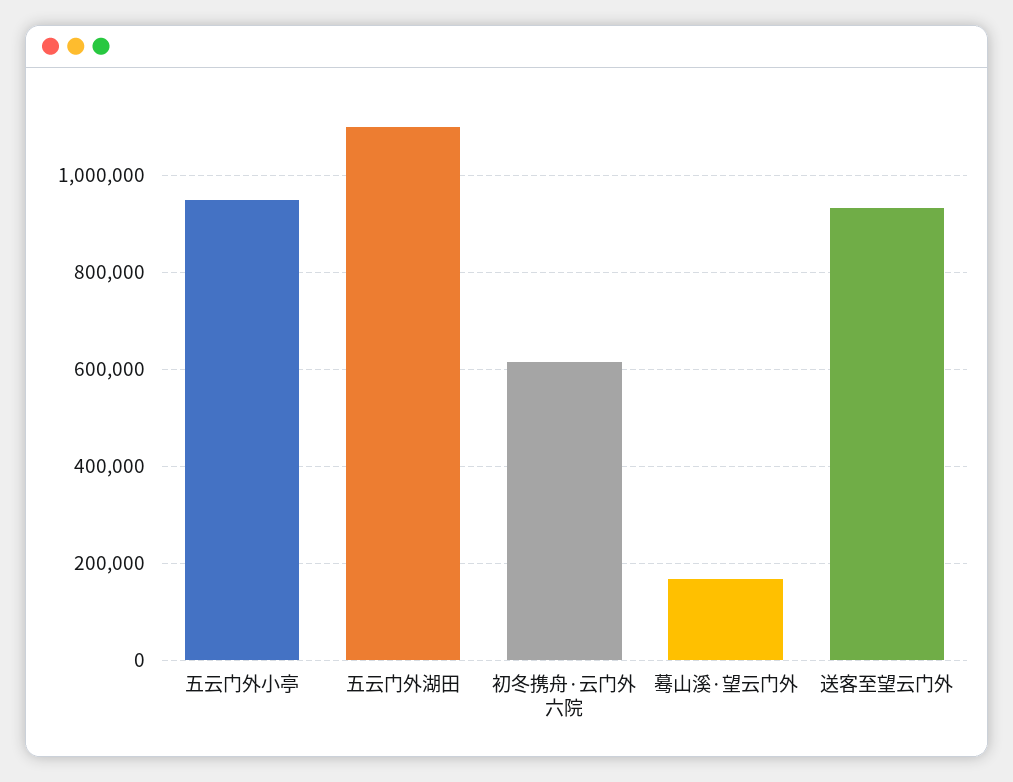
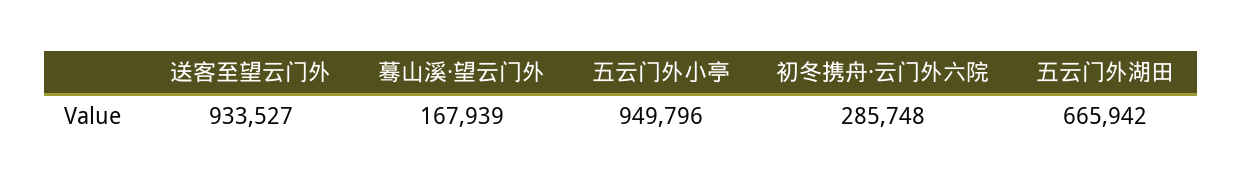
  {
    "五云门外小亭": 949796,
-   "五云门外湖田": 1100000,
+   "五云门外湖田": 665942,
-   "初冬携舟·云门外六院": 620000,
+   "初冬携舟·云门外六院": 285748,
    "蓦山溪·望云门外": 167939,
    "送客至望云门外": 933527
  }

